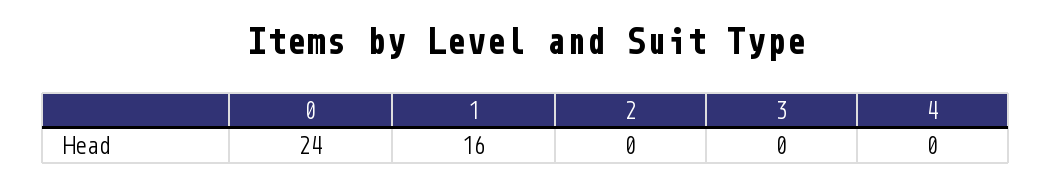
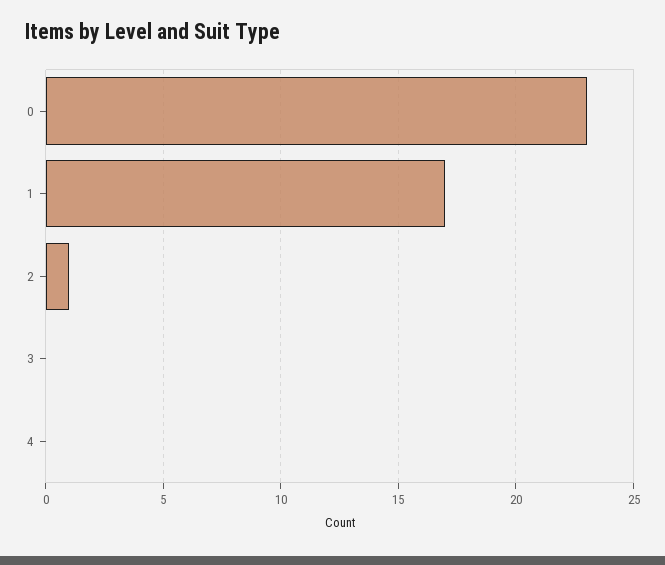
  {
-   "0": 24,
+   "0": 23,
-   "1": 16,
+   "1": 17,
-   "2": 0,
+   "2": 1,
    "3": 0,
    "4": 0
  }

